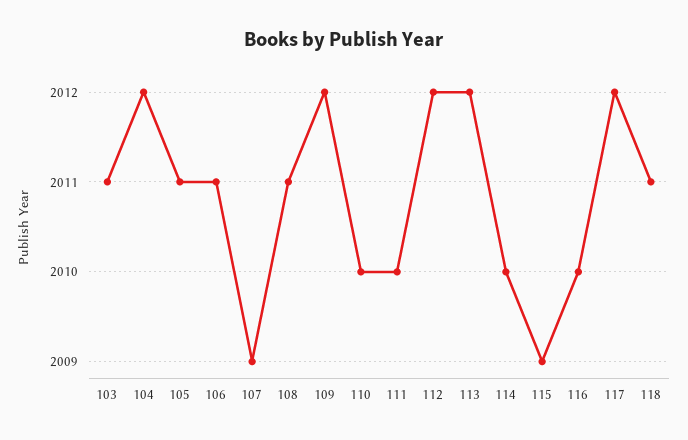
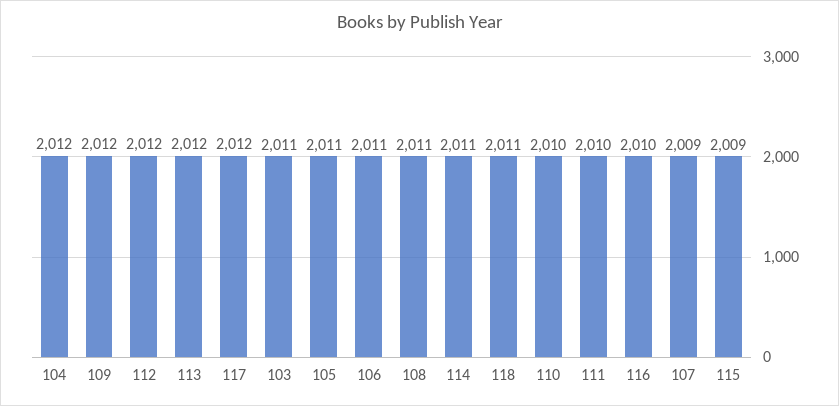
  {
    "103": 2011,
    "104": 2012,
    "105": 2011,
    "106": 2011,
    "107": 2009,
    "108": 2011,
    "109": 2012,
    "110": 2010,
    "111": 2010,
    "112": 2012,
    "113": 2012,
-   "114": 2010,
+   "114": 2011,
    "115": 2009,
    "116": 2010,
    "117": 2012,
    "118": 2011
  }

